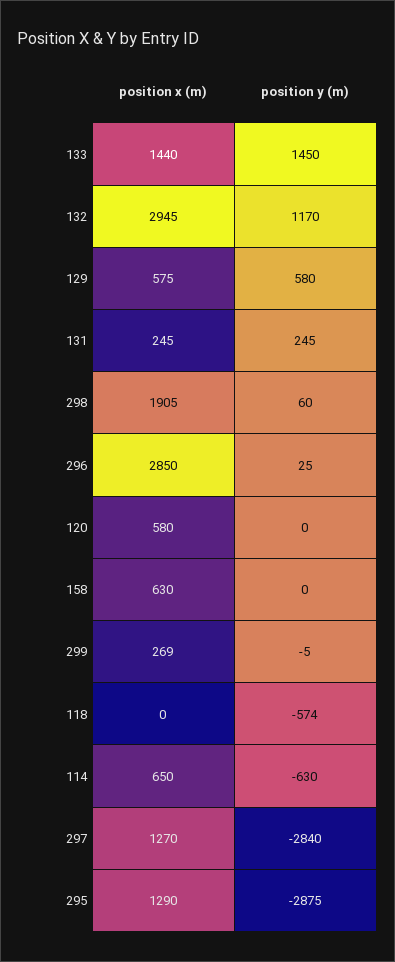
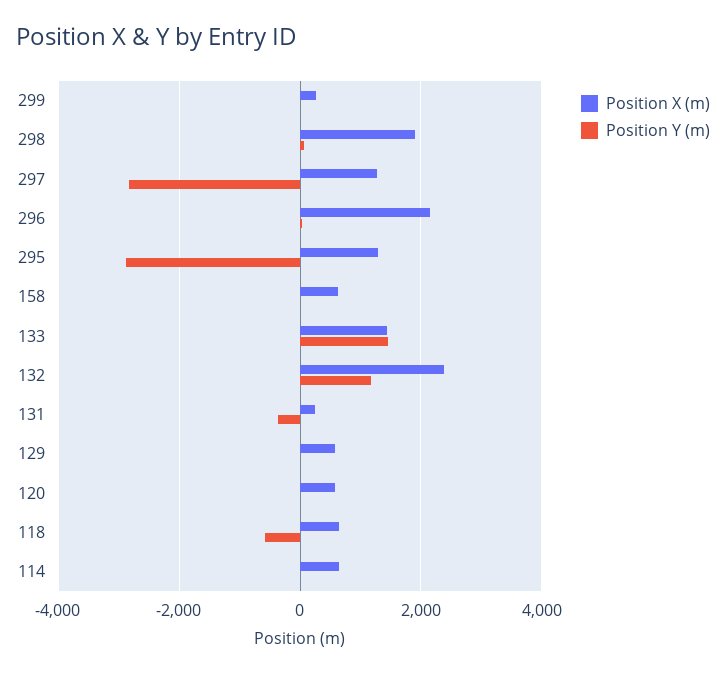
  {
    "position x (m)": {
      "133": 1440,
-     "132": 2945,
+     "132": 2400,
      "129": 575,
      "131": 245,
      "298": 1905,
-     "296": 2850,
+     "296": 2200,
      "120": 580,
      "158": 630,
      "299": 269,
-     "118": 0,
+     "118": 600,
      "114": 650,
      "297": 1270,
      "295": 1290
    },
    "position y (m)": {
      "133": 1450,
      "132": 1170,
-     "129": 580,
+     "129": 0,
-     "131": 245,
+     "131": -400,
      "298": 60,
      "296": 25,
      "120": 0,
      "158": 0,
      "299": -5,
      "118": -574,
-     "114": -630,
+     "114": 0,
      "297": -2840,
      "295": -2875
    }
  }

